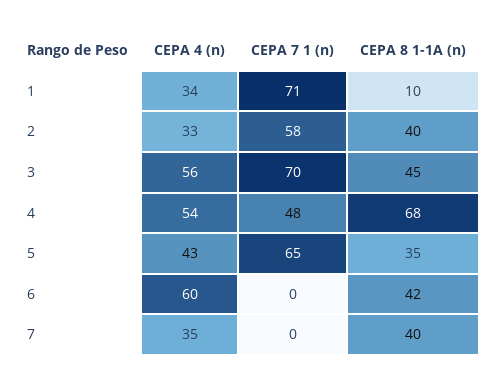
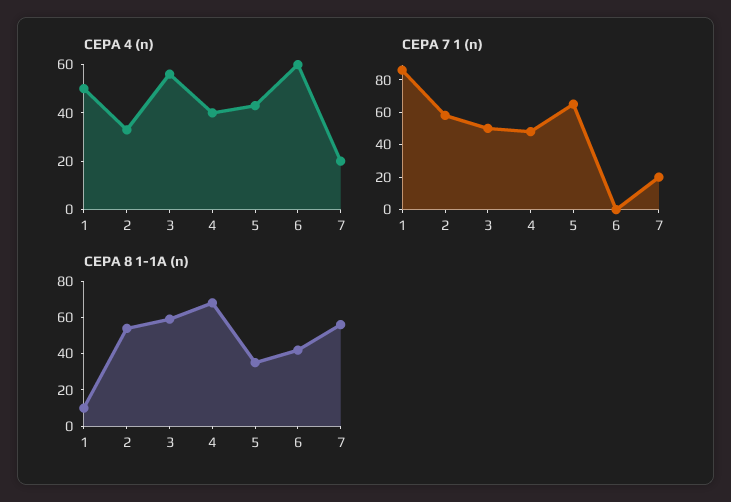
  {
    "CEPA 4 (n)": {
-     "1": 34,
+     "1": 50,
      "2": 33,
      "3": 56,
-     "4": 54,
+     "4": 40,
      "5": 43,
      "6": 60,
-     "7": 35
+     "7": 20
    },
    "CEPA 7 1 (n)": {
-     "1": 71,
+     "1": 85,
      "2": 58,
-     "3": 70,
+     "3": 50,
      "4": 48,
      "5": 65,
      "6": 0,
-     "7": 0
+     "7": 20
    },
    "CEPA 8 1-1A (n)": {
      "1": 10,
-     "2": 40,
+     "2": 55,
-     "3": 45,
+     "3": 60,
      "4": 68,
      "5": 35,
      "6": 42,
-     "7": 40
+     "7": 55
    }
  }

